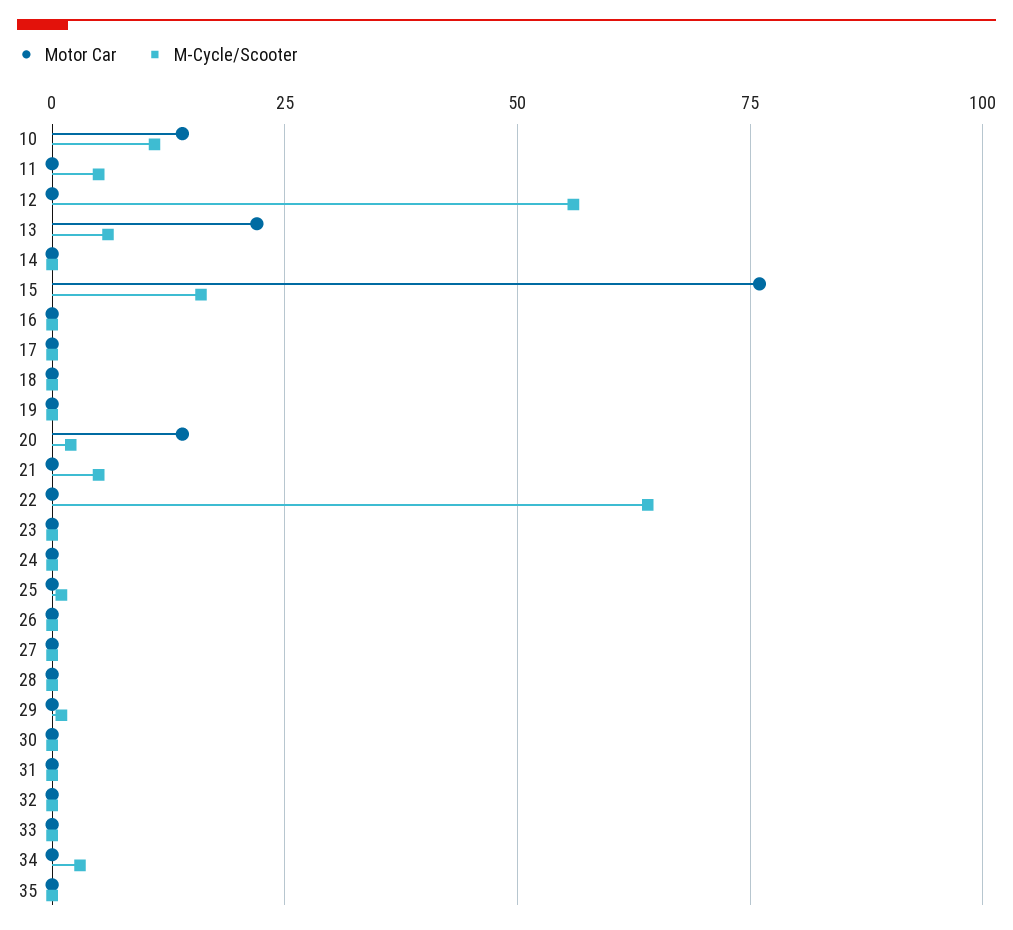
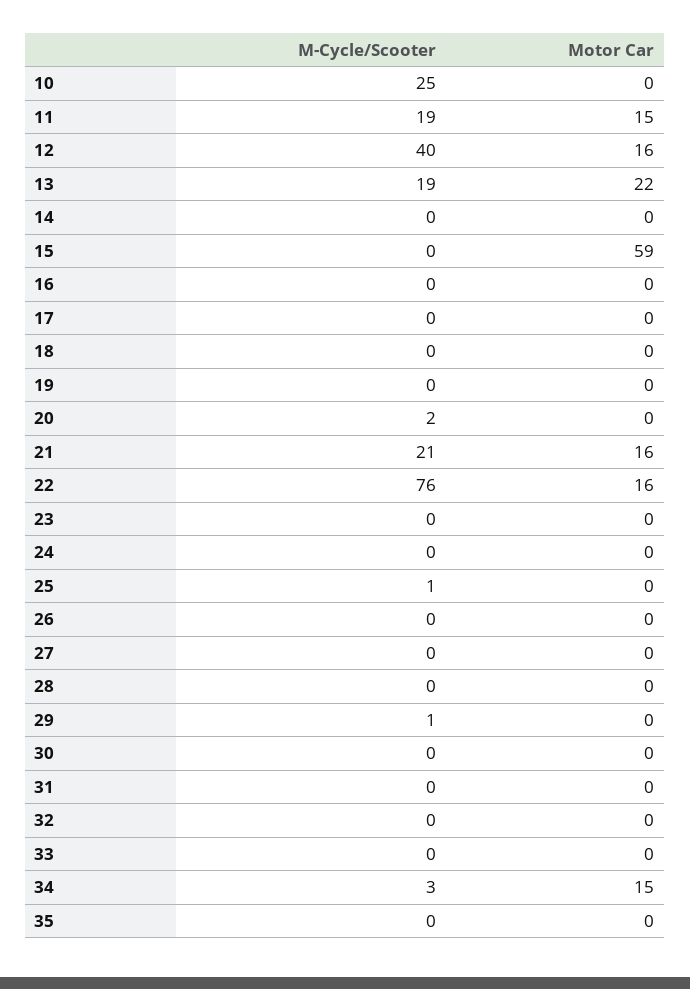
  {
    "Motor Car": {
-     "10": 15,
+     "10": 0,
-     "11": 0,
+     "11": 15,
-     "12": 0,
+     "12": 16,
      "13": 22,
      "14": 0,
-     "15": 75,
+     "15": 59,
      "16": 0,
      "17": 0,
      "18": 0,
      "19": 0,
-     "20": 15,
+     "20": 0,
-     "21": 0,
+     "21": 16,
-     "22": 0,
+     "22": 16,
      "23": 0,
      "24": 0,
      "25": 0,
      "26": 0,
      "27": 0,
      "28": 0,
      "29": 0,
      "30": 0,
      "31": 0,
      "32": 0,
      "33": 0,
-     "34": 0,
+     "34": 15,
      "35": 0
    },
    "M-Cycle/Scooter": {
-     "10": 10,
+     "10": 25,
-     "11": 5,
+     "11": 19,
-     "12": 55,
+     "12": 40,
-     "13": 5,
+     "13": 19,
      "14": 0,
-     "15": 15,
+     "15": 0,
      "16": 0,
      "17": 0,
      "18": 0,
      "19": 0,
      "20": 2,
-     "21": 5,
+     "21": 21,
-     "22": 65,
+     "22": 76,
      "23": 0,
      "24": 0,
      "25": 1,
      "26": 0,
      "27": 0,
      "28": 0,
      "29": 1,
      "30": 0,
      "31": 0,
      "32": 0,
      "33": 0,
      "34": 3,
      "35": 0
    }
  }

